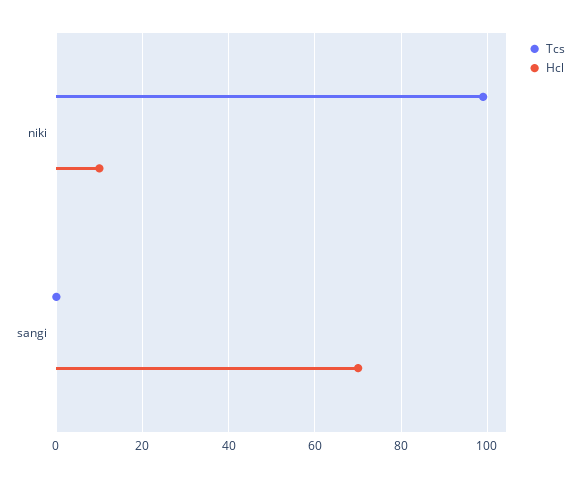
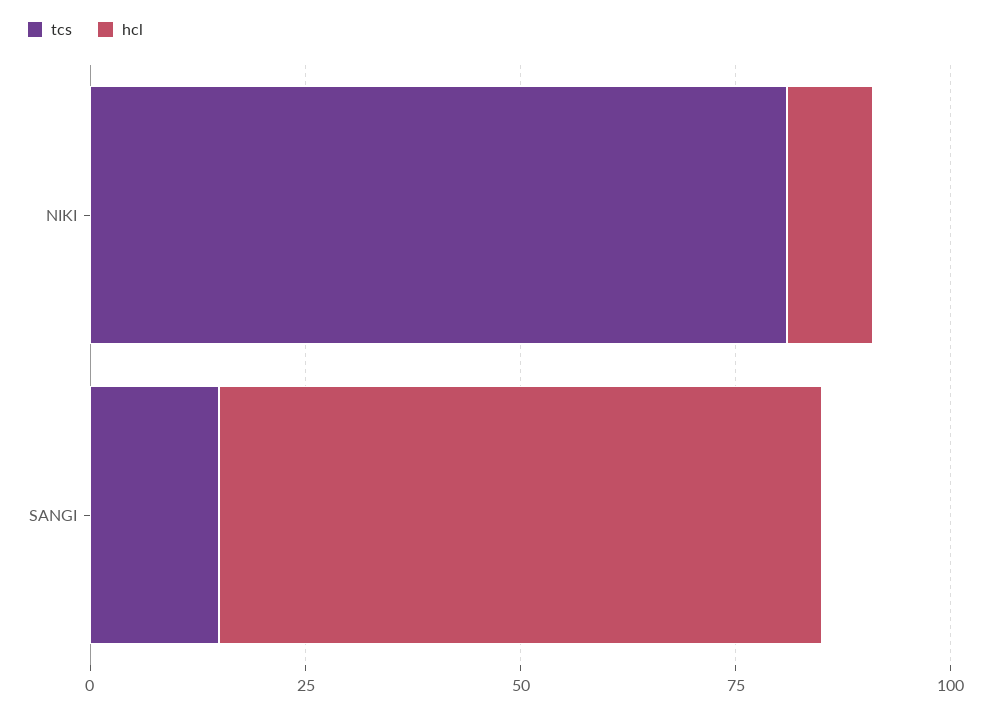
  {
    "Tcs": {
-     "niki": 100,
+     "niki": 80,
-     "sangi": 0
+     "sangi": 15
    },
    "Hcl": {
      "niki": 10,
      "sangi": 70
    }
  }

